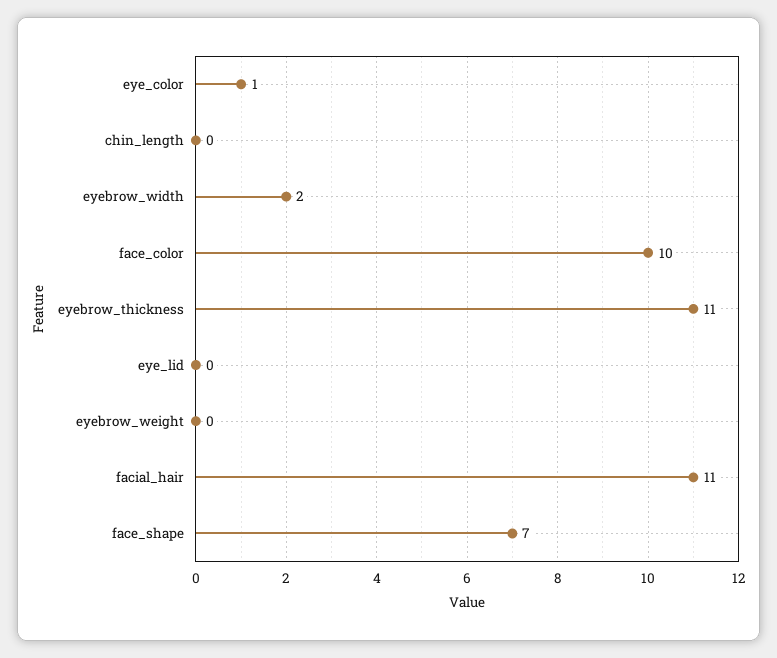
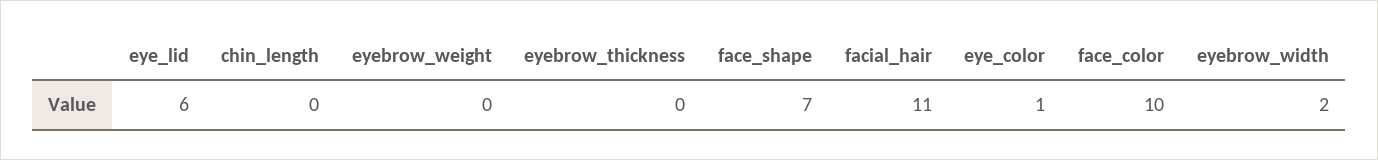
  {
    "eye_color": 1,
    "chin_length": 0,
    "eyebrow_width": 2,
    "face_color": 10,
-   "eyebrow_thickness": 11,
+   "eyebrow_thickness": 0,
-   "eye_lid": 0,
+   "eye_lid": 6,
    "eyebrow_weight": 0,
    "facial_hair": 11,
    "face_shape": 7
  }

